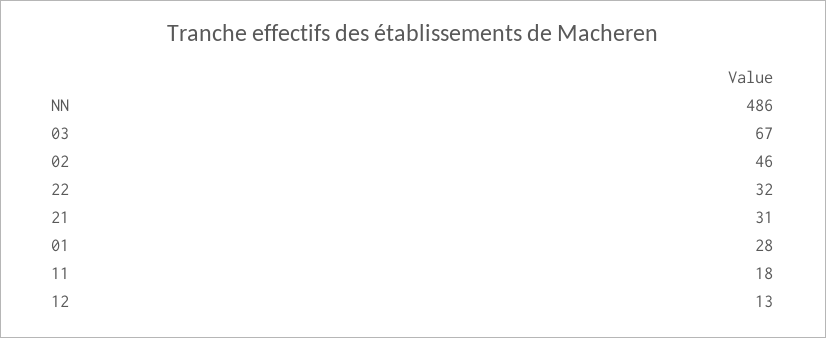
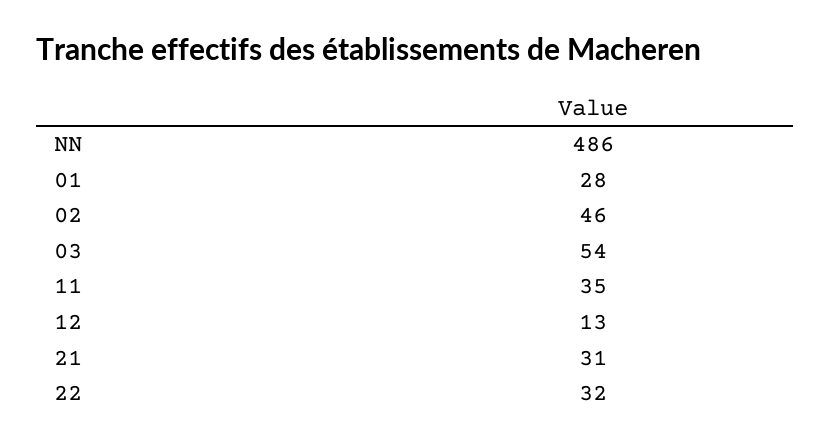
  {
    "NN": 486,
-   "03": 67,
+   "03": 54,
    "02": 46,
    "22": 32,
    "21": 31,
    "01": 28,
-   "11": 18,
+   "11": 35,
    "12": 13
  }

